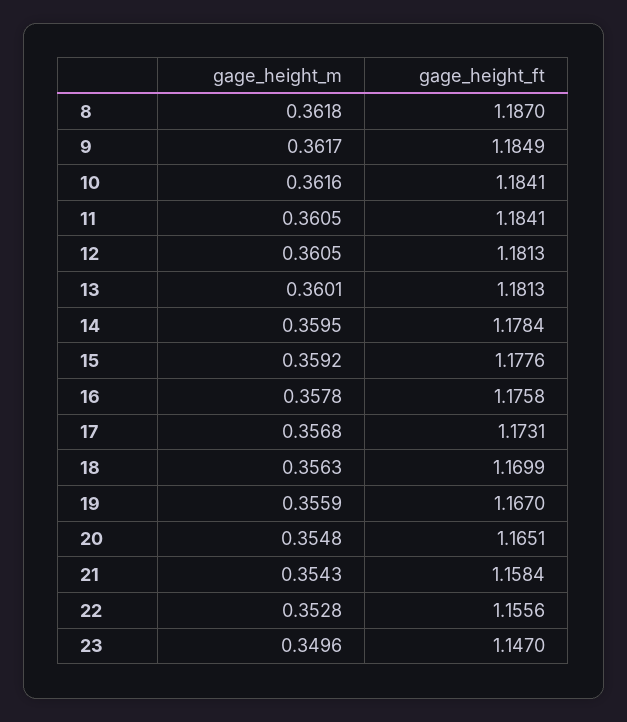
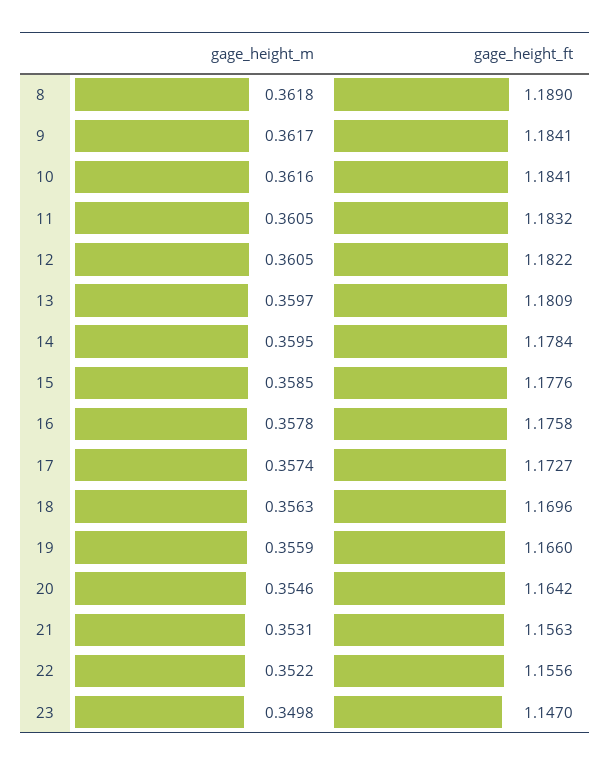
  {
    "gage_height_m": {
      "8": 0.3618,
      "9": 0.3617,
      "10": 0.3616,
      "11": 0.3605,
      "12": 0.3605,
-     "13": 0.3601,
+     "13": 0.3597,
      "14": 0.3595,
-     "15": 0.3592,
+     "15": 0.3585,
      "16": 0.3578,
-     "17": 0.3568,
+     "17": 0.3574,
      "18": 0.3563,
      "19": 0.3559,
-     "20": 0.3548,
+     "20": 0.3546,
-     "21": 0.3543,
+     "21": 0.3531,
-     "22": 0.3528,
+     "22": 0.3522,
-     "23": 0.3496
+     "23": 0.3498
    },
    "gage_height_ft": {
-     "8": 1.187,
+     "8": 1.189,
-     "9": 1.1849,
+     "9": 1.1841,
      "10": 1.1841,
-     "11": 1.1841,
+     "11": 1.1832,
-     "12": 1.1813,
+     "12": 1.1822,
-     "13": 1.1813,
+     "13": 1.1809,
      "14": 1.1784,
      "15": 1.1776,
      "16": 1.1758,
-     "17": 1.1731,
+     "17": 1.1727,
-     "18": 1.1699,
+     "18": 1.1696,
-     "19": 1.167,
+     "19": 1.166,
-     "20": 1.1651,
+     "20": 1.1642,
-     "21": 1.1584,
+     "21": 1.1563,
      "22": 1.1556,
      "23": 1.147
    }
  }

